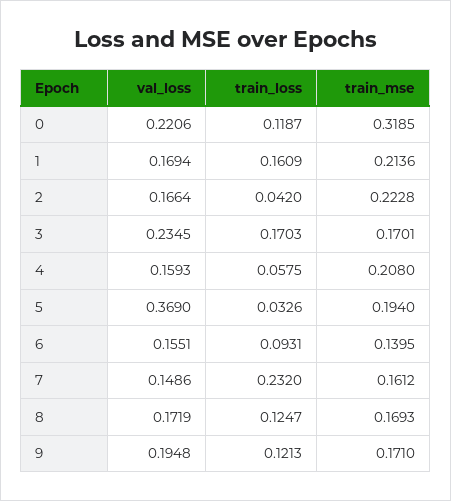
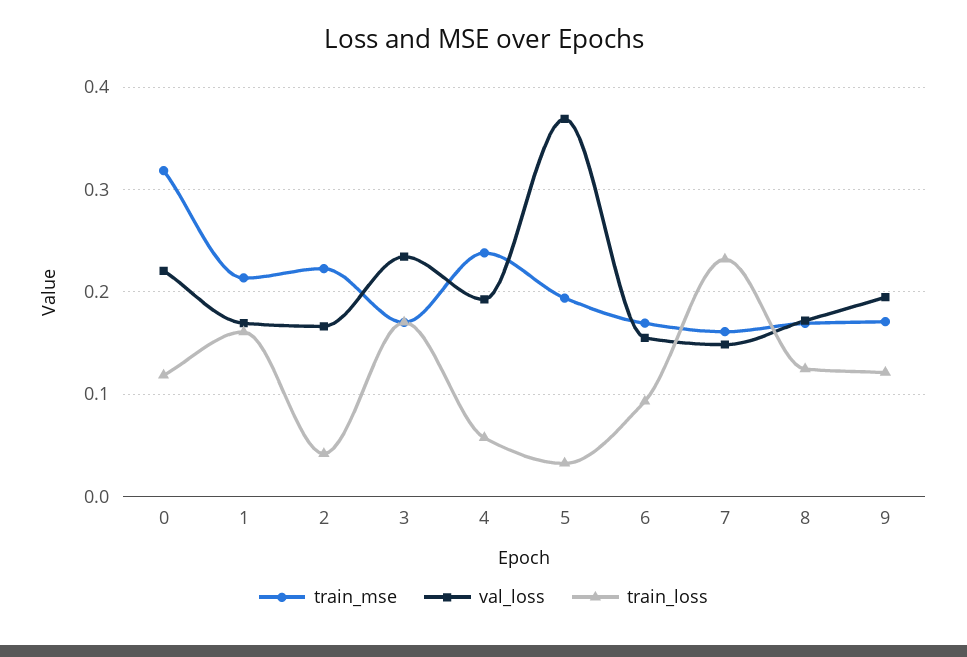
  {
    "val_loss": {
      "0": 0.2206,
      "1": 0.1694,
      "2": 0.1664,
      "3": 0.2345,
-     "4": 0.1593,
+     "4": 0.19,
      "5": 0.369,
      "6": 0.1551,
      "7": 0.1486,
      "8": 0.1719,
      "9": 0.1948
    },
    "train_loss": {
      "0": 0.1187,
      "1": 0.1609,
      "2": 0.042,
      "3": 0.1703,
      "4": 0.0575,
      "5": 0.0326,
      "6": 0.0931,
      "7": 0.232,
      "8": 0.1247,
      "9": 0.1213
    },
    "train_mse": {
      "0": 0.3185,
      "1": 0.2136,
      "2": 0.2228,
      "3": 0.1701,
-     "4": 0.208,
+     "4": 0.24,
      "5": 0.194,
-     "6": 0.1395,
+     "6": 0.17,
      "7": 0.1612,
      "8": 0.1693,
      "9": 0.171
    }
  }

